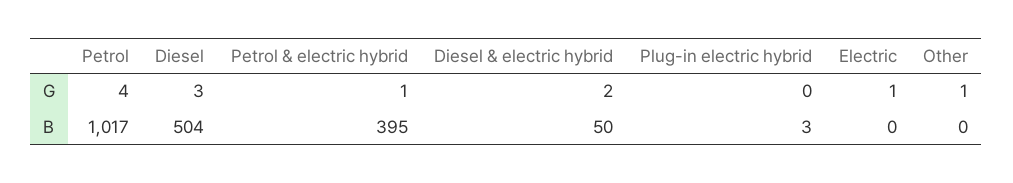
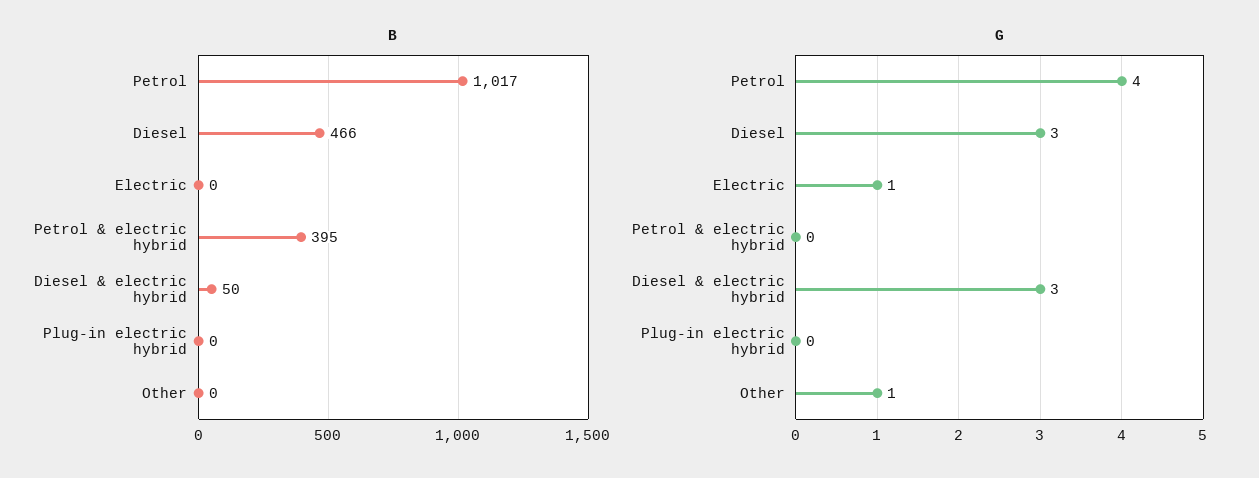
  {
    "G": {
      "Petrol": 4,
      "Diesel": 3,
-     "Petrol & electric hybrid": 1,
+     "Petrol & electric hybrid": 0,
-     "Diesel & electric hybrid": 2,
+     "Diesel & electric hybrid": 3,
      "Plug-in electric hybrid": 0,
      "Electric": 1,
      "Other": 1
    },
    "B": {
      "Petrol": 1017,
-     "Diesel": 504,
+     "Diesel": 466,
      "Petrol & electric hybrid": 395,
      "Diesel & electric hybrid": 50,
-     "Plug-in electric hybrid": 3,
+     "Plug-in electric hybrid": 0,
      "Electric": 0,
      "Other": 0
    }
  }

